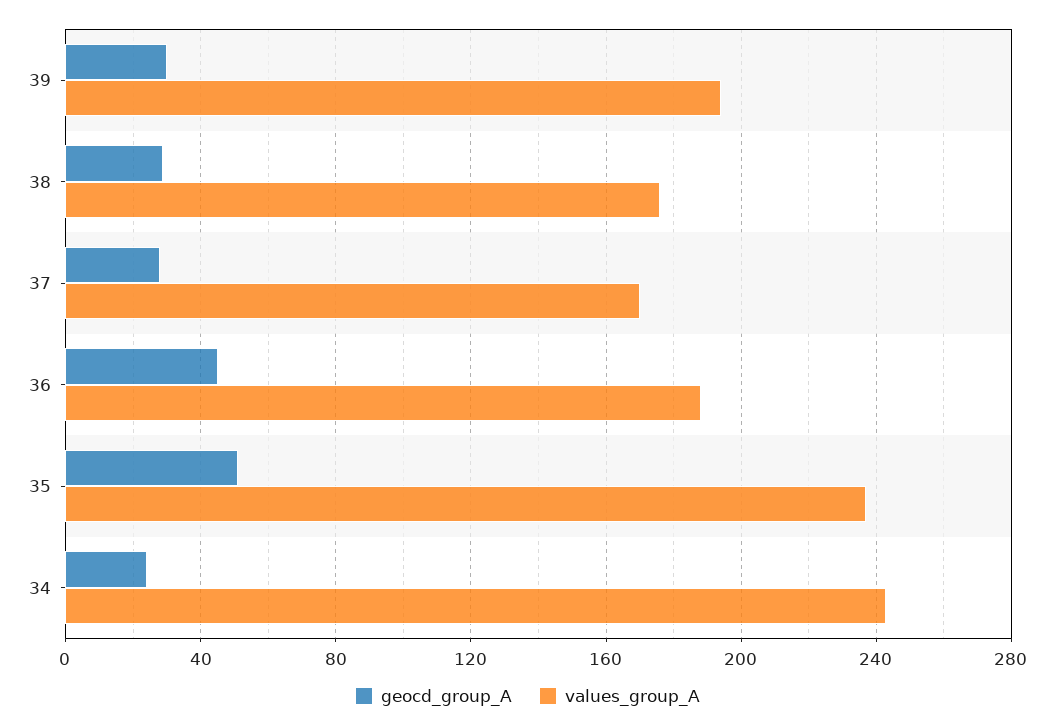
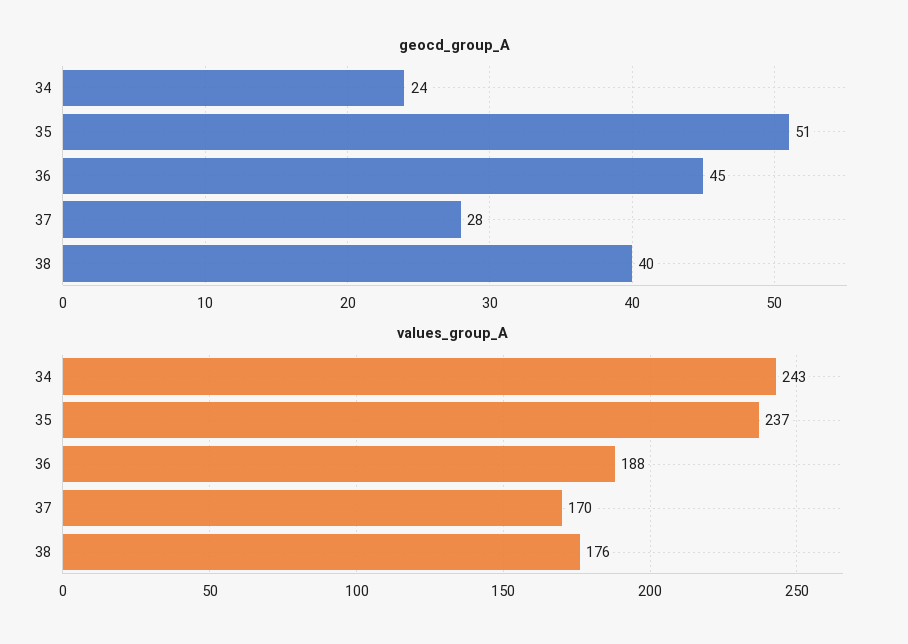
  {
    "geocd_group_A": {
-     "39": 30,
-     "38": 30,
+     "38": 40,
      "37": 28,
      "36": 45,
      "35": 51,
      "34": 24
    },
    "values_group_A": {
-     "39": 195,
      "38": 176,
      "37": 170,
      "36": 188,
      "35": 237,
      "34": 243
    }
  }

